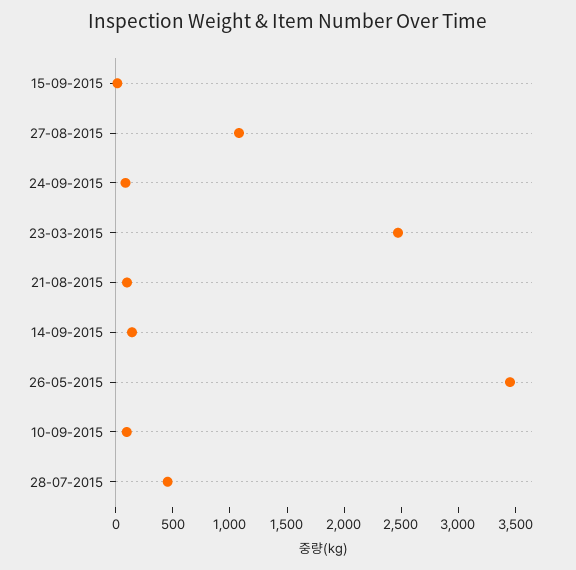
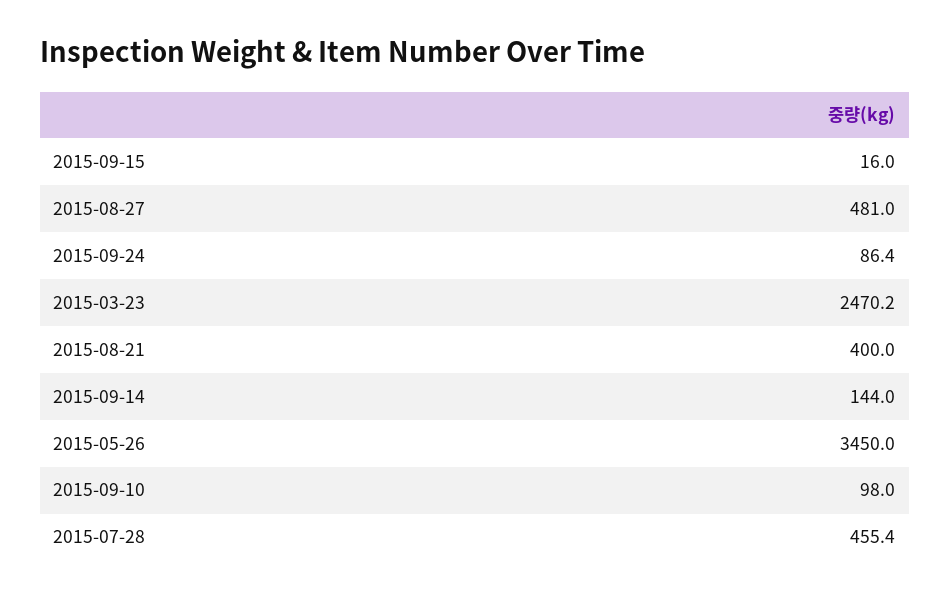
  {
    "15-09-2015": 16,
-   "27-08-2015": 1100,
+   "27-08-2015": 481,
    "24-09-2015": 86.4,
    "23-03-2015": 2470.2,
-   "21-08-2015": 100,
+   "21-08-2015": 400,
    "14-09-2015": 144,
    "26-05-2015": 3450,
    "10-09-2015": 98,
    "28-07-2015": 455.4
  }

